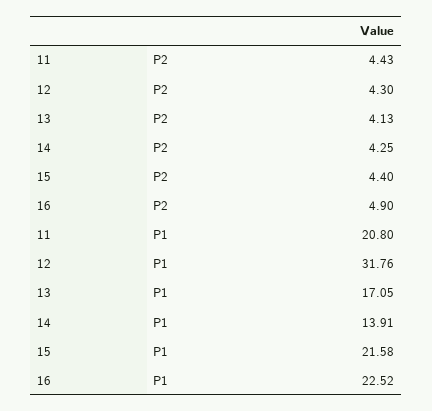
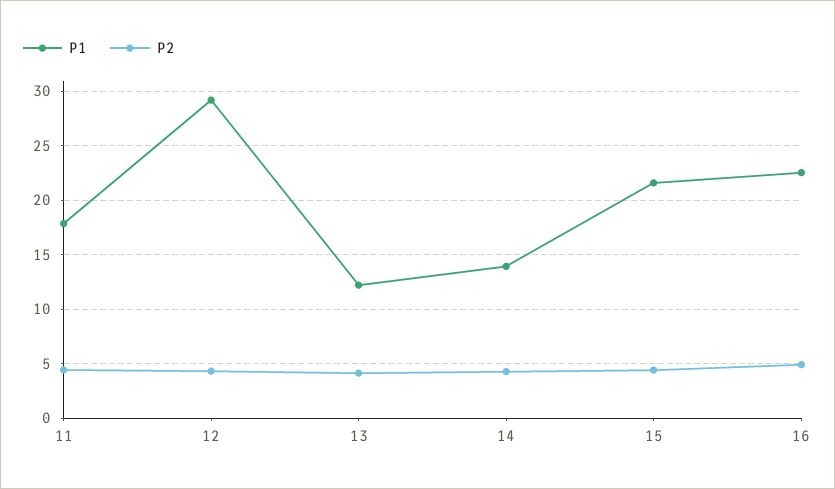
  {
    "P2": {
      "11": 4.43,
      "12": 4.3,
      "13": 4.13,
      "14": 4.25,
      "15": 4.4,
      "16": 4.9
    },
    "P1": {
-     "11": 20.8,
+     "11": 18,
-     "12": 31.76,
+     "12": 29,
-     "13": 17.05,
+     "13": 12,
      "14": 13.91,
      "15": 21.58,
      "16": 22.52
    }
  }

